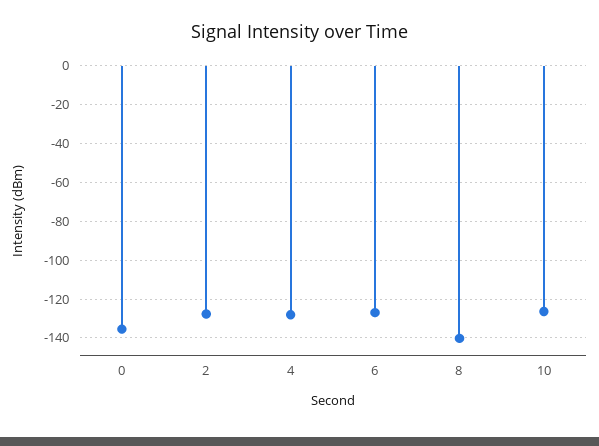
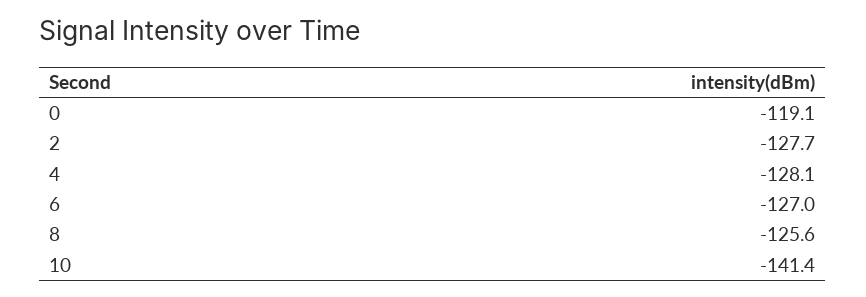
  {
-   "0": -135,
+   "0": -119.1,
    "2": -127.7,
    "4": -128.1,
    "6": -127,
-   "8": -140,
+   "8": -125.6,
-   "10": -125
+   "10": -141.4
  }

